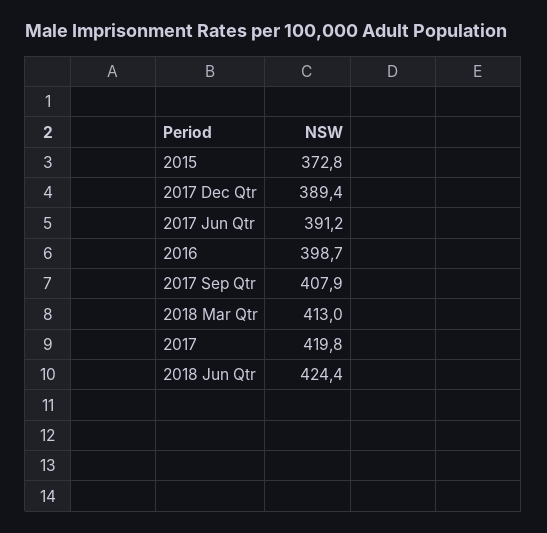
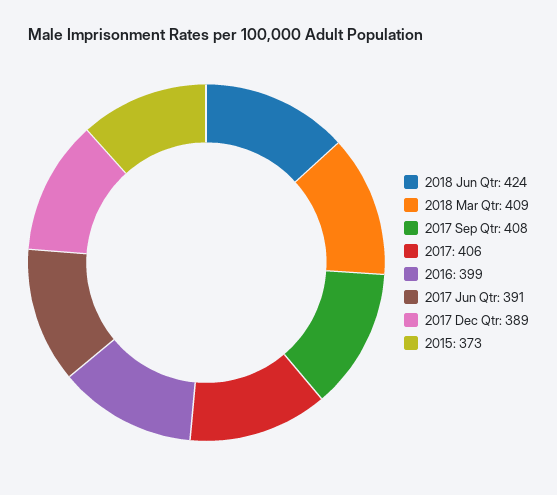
  {
    "2015": 372.8,
    "2017 Dec Qtr": 389.4,
    "2017 Jun Qtr": 391.2,
    "2016": 398.7,
    "2017 Sep Qtr": 407.9,
-   "2018 Mar Qtr": 413,
+   "2018 Mar Qtr": 409,
-   "2017": 419.8,
+   "2017": 406,
    "2018 Jun Qtr": 424.4
  }

